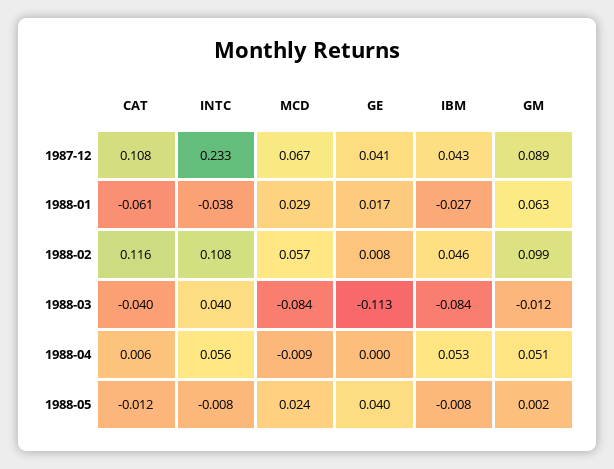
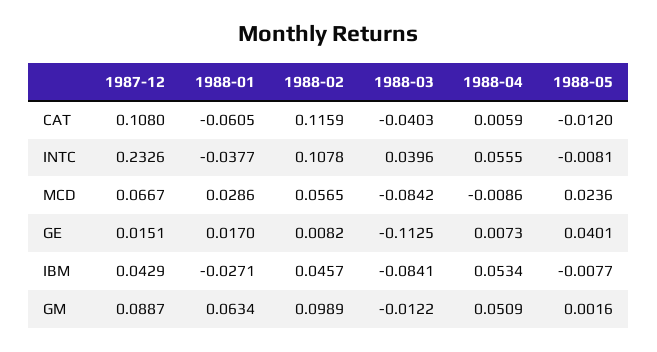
  {
    "CAT": {
      "1987-12": 0.108,
      "1988-01": -0.0605,
      "1988-02": 0.1159,
      "1988-03": -0.0403,
      "1988-04": 0.0059,
      "1988-05": -0.012
    },
    "INTC": {
      "1987-12": 0.2326,
      "1988-01": -0.0377,
      "1988-02": 0.1078,
      "1988-03": 0.0396,
      "1988-04": 0.0555,
      "1988-05": -0.0081
    },
    "MCD": {
      "1987-12": 0.0667,
      "1988-01": 0.0286,
      "1988-02": 0.0565,
      "1988-03": -0.0842,
      "1988-04": -0.0086,
      "1988-05": 0.0236
    },
    "GE": {
-     "1987-12": 0.041,
+     "1987-12": 0.0151,
      "1988-01": 0.017,
      "1988-02": 0.0082,
      "1988-03": -0.1125,
-     "1988-04": 0,
+     "1988-04": 0.0073,
      "1988-05": 0.0401
    },
    "IBM": {
      "1987-12": 0.0429,
      "1988-01": -0.0271,
      "1988-02": 0.0457,
      "1988-03": -0.0841,
      "1988-04": 0.0534,
      "1988-05": -0.0077
    },
    "GM": {
      "1987-12": 0.0887,
      "1988-01": 0.0634,
      "1988-02": 0.0989,
      "1988-03": -0.0122,
      "1988-04": 0.0509,
      "1988-05": 0.0016
    }
  }

